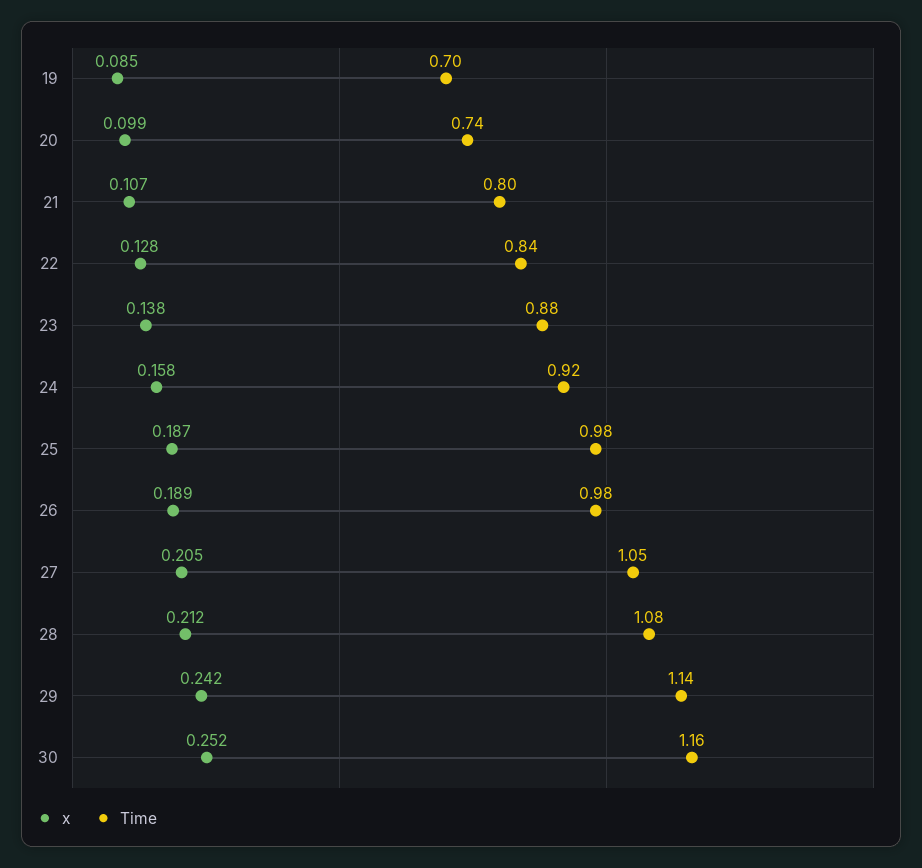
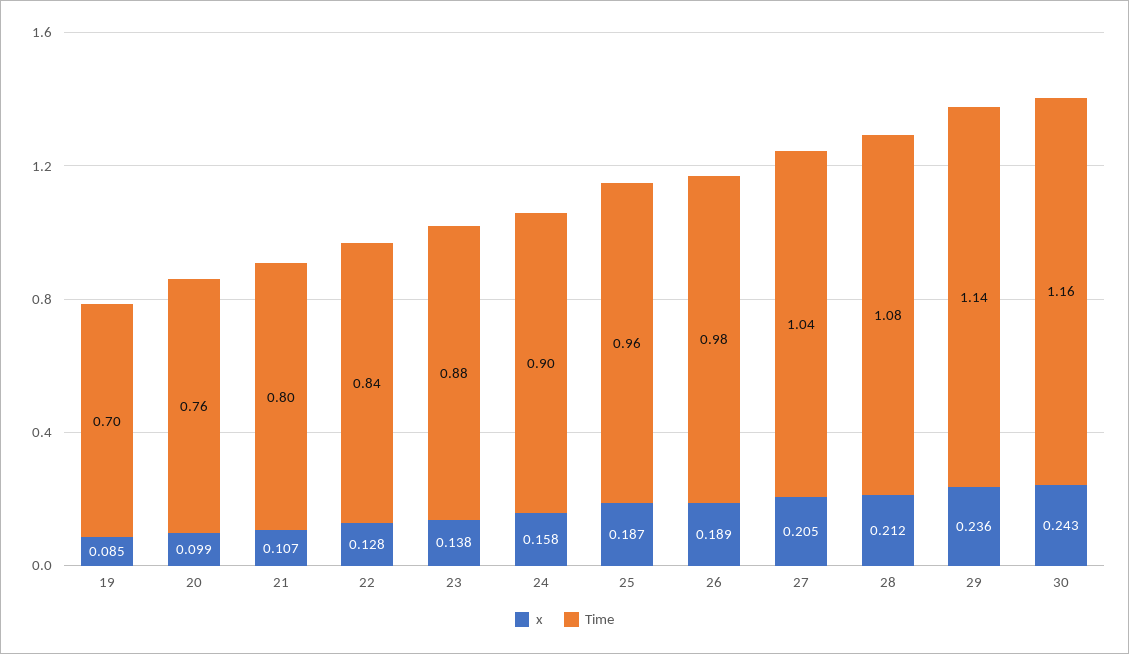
  {
    "x": {
      "19": 0.085,
      "20": 0.099,
      "21": 0.107,
      "22": 0.128,
      "23": 0.138,
      "24": 0.158,
      "25": 0.187,
      "26": 0.189,
      "27": 0.205,
      "28": 0.212,
-     "29": 0.242,
+     "29": 0.236,
-     "30": 0.252
+     "30": 0.243
    },
    "Time": {
      "19": 0.7,
-     "20": 0.74,
+     "20": 0.76,
      "21": 0.8,
      "22": 0.84,
      "23": 0.88,
-     "24": 0.92,
+     "24": 0.9,
-     "25": 0.98,
+     "25": 0.96,
      "26": 0.98,
-     "27": 1.05,
+     "27": 1.04,
      "28": 1.08,
      "29": 1.14,
      "30": 1.16
    }
  }

